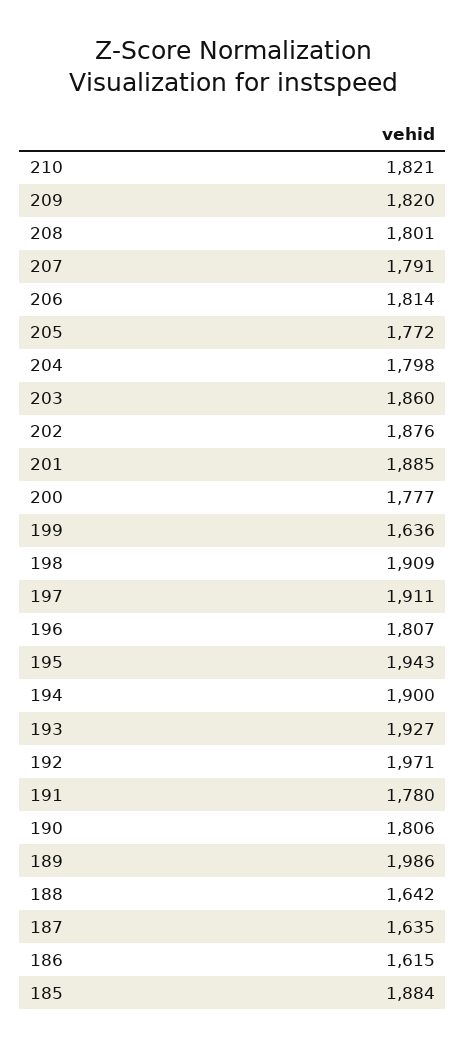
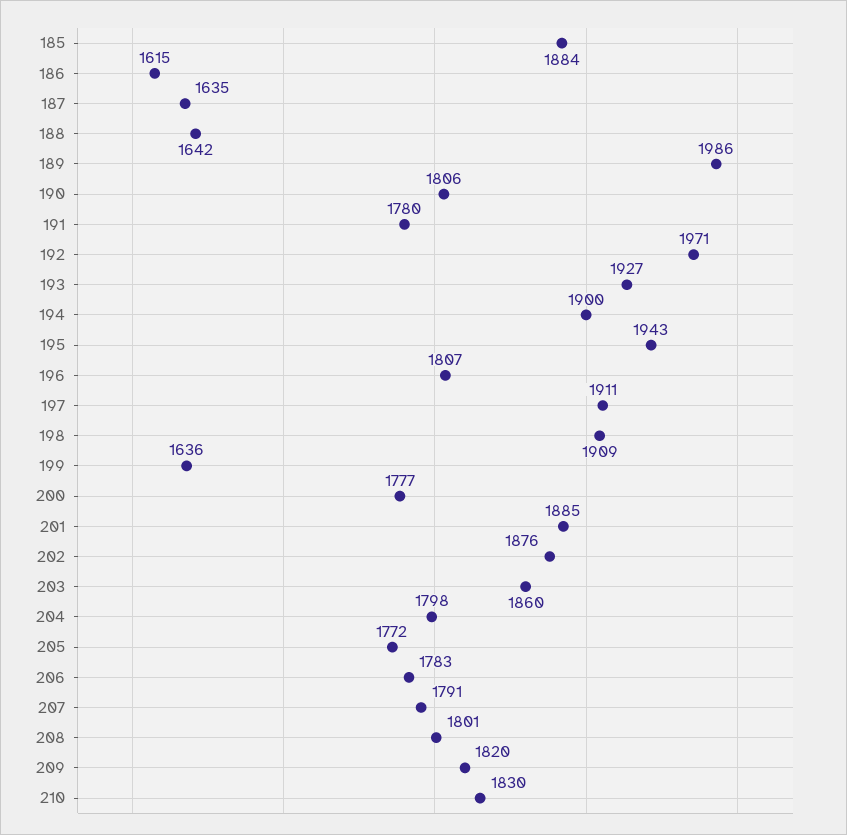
  {
-   "210": 1821,
+   "210": 1830,
    "209": 1820,
    "208": 1801,
    "207": 1791,
-   "206": 1814,
+   "206": 1783,
    "205": 1772,
    "204": 1798,
    "203": 1860,
    "202": 1876,
    "201": 1885,
    "200": 1777,
    "199": 1636,
    "198": 1909,
    "197": 1911,
    "196": 1807,
    "195": 1943,
    "194": 1900,
    "193": 1927,
    "192": 1971,
    "191": 1780,
    "190": 1806,
    "189": 1986,
    "188": 1642,
    "187": 1635,
    "186": 1615,
    "185": 1884
  }

